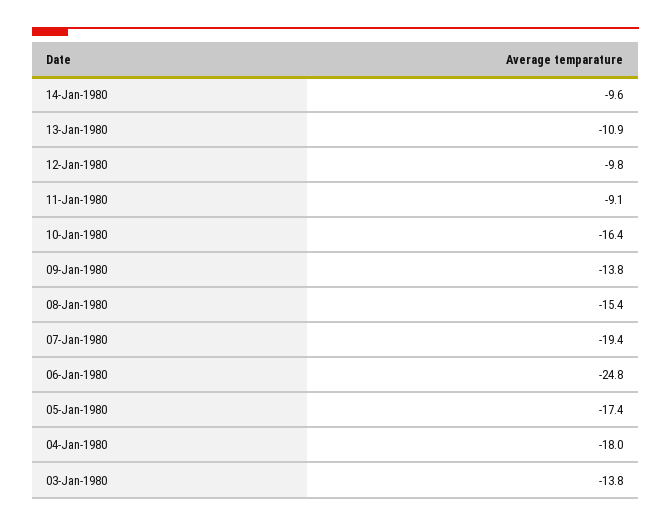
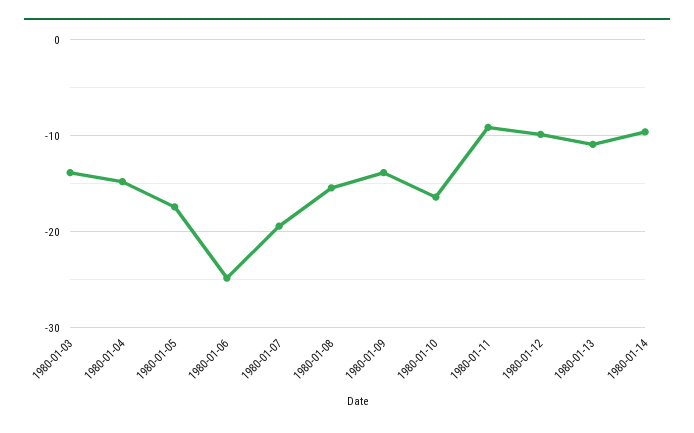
  {
    "14-Jan-1980": -9.6,
    "13-Jan-1980": -10.9,
    "12-Jan-1980": -9.8,
    "11-Jan-1980": -9.1,
    "10-Jan-1980": -16.4,
    "09-Jan-1980": -13.8,
    "08-Jan-1980": -15.4,
    "07-Jan-1980": -19.4,
    "06-Jan-1980": -24.8,
    "05-Jan-1980": -17.4,
-   "04-Jan-1980": -18,
+   "04-Jan-1980": -15,
    "03-Jan-1980": -13.8
  }

